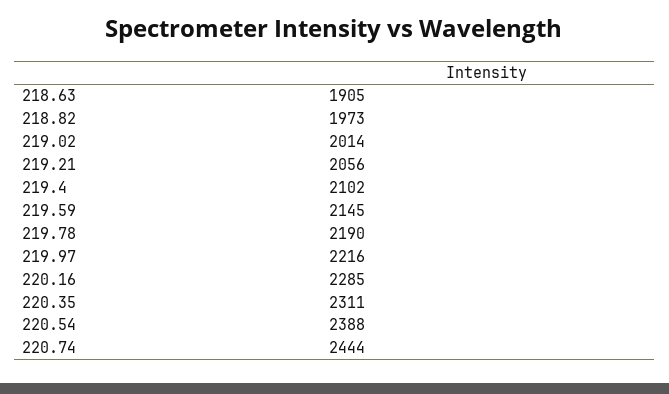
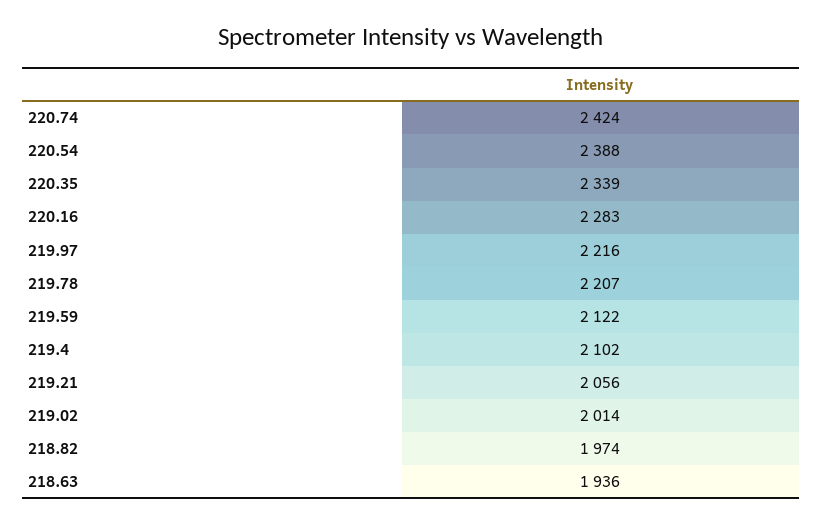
  {
-   "218.63": 1905,
+   "218.63": 1936,
-   "218.82": 1973,
+   "218.82": 1974,
    "219.02": 2014,
    "219.21": 2056,
    "219.4": 2102,
-   "219.59": 2145,
+   "219.59": 2122,
-   "219.78": 2190,
+   "219.78": 2207,
    "219.97": 2216,
-   "220.16": 2285,
+   "220.16": 2283,
-   "220.35": 2311,
+   "220.35": 2339,
    "220.54": 2388,
-   "220.74": 2444
+   "220.74": 2424
  }

